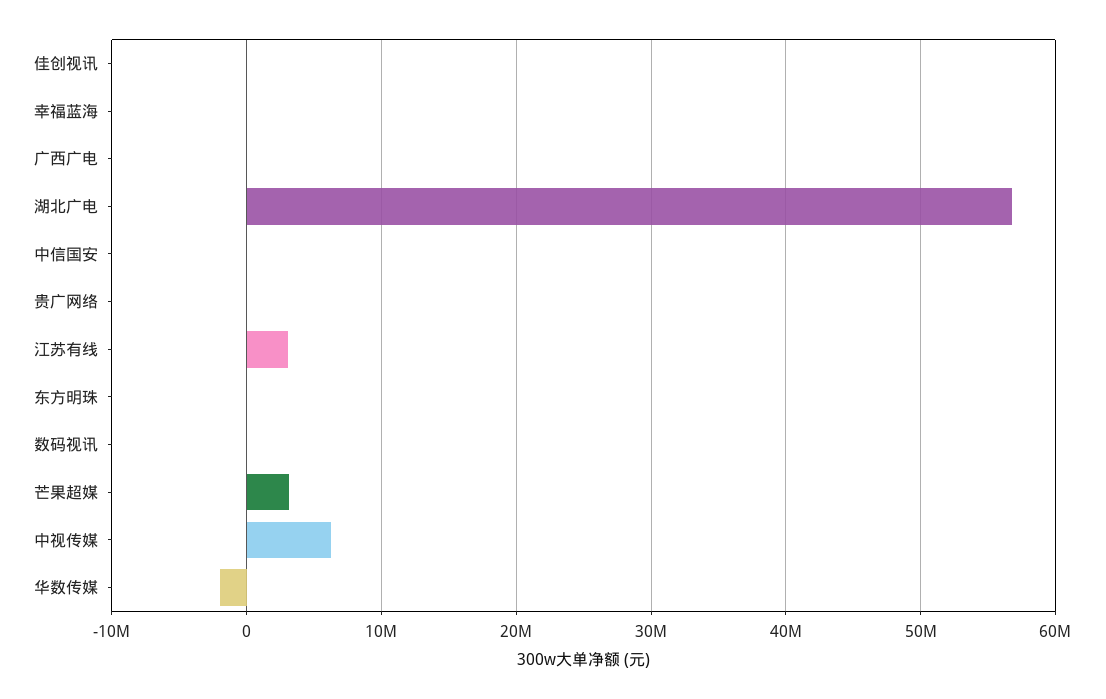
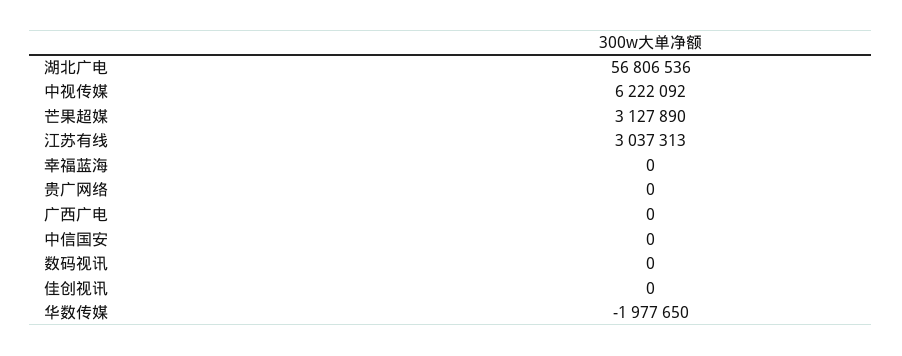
  {
    "佳创视讯": 0,
    "幸福蓝海": 0,
    "广西广电": 0,
    "湖北广电": 56806536,
    "中信国安": 0,
    "贵广网络": 0,
    "江苏有线": 3037313,
-   "东方明珠": 0,
    "数码视讯": 0,
    "芒果超媒": 3127890,
    "中视传媒": 6222092,
    "华数传媒": -1977650
  }

